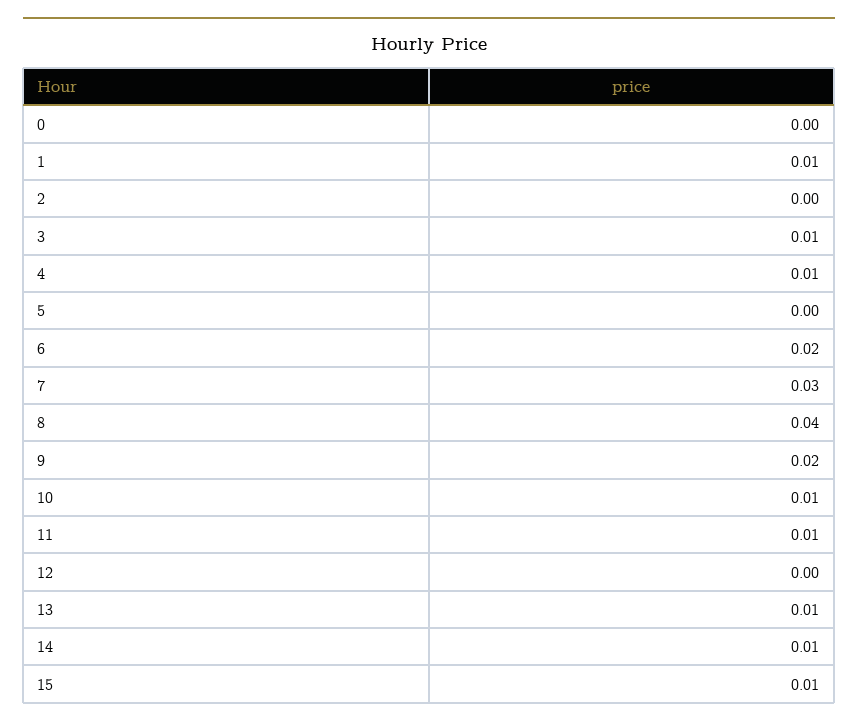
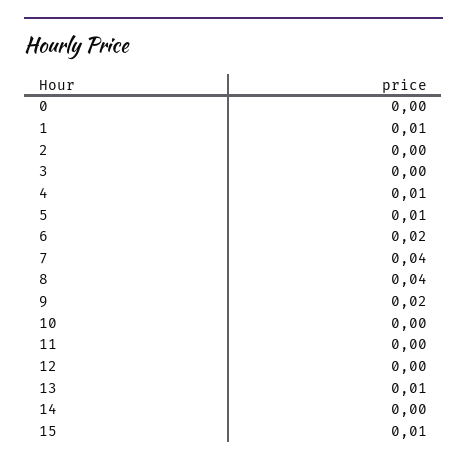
  {
    "0": 0,
    "1": 0.01,
    "2": 0,
-   "3": 0.01,
+   "3": 0,
    "4": 0.01,
-   "5": 0,
+   "5": 0.01,
    "6": 0.02,
-   "7": 0.03,
+   "7": 0.04,
    "8": 0.04,
    "9": 0.02,
-   "10": 0.01,
+   "10": 0,
-   "11": 0.01,
+   "11": 0,
    "12": 0,
    "13": 0.01,
-   "14": 0.01,
+   "14": 0,
    "15": 0.01
  }

